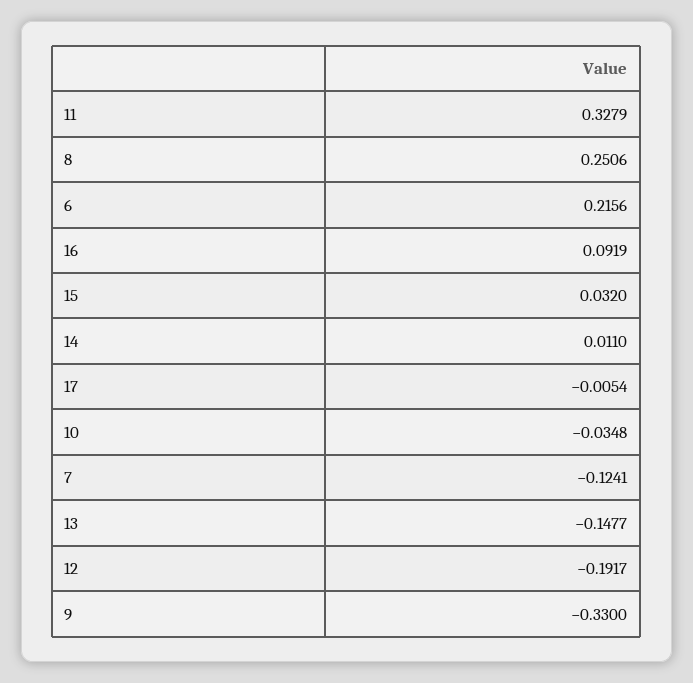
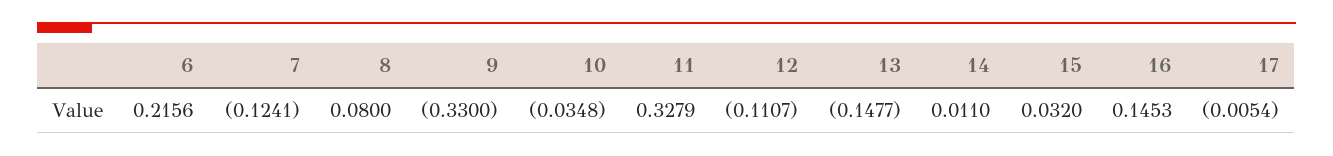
  {
    "11": 0.3279,
-   "8": 0.2506,
+   "8": 0.08,
    "6": 0.2156,
-   "16": 0.0919,
+   "16": 0.1453,
    "15": 0.032,
    "14": 0.011,
    "17": -0.0054,
    "10": -0.0348,
    "7": -0.1241,
    "13": -0.1477,
-   "12": -0.1917,
+   "12": -0.1107,
    "9": -0.33
  }

